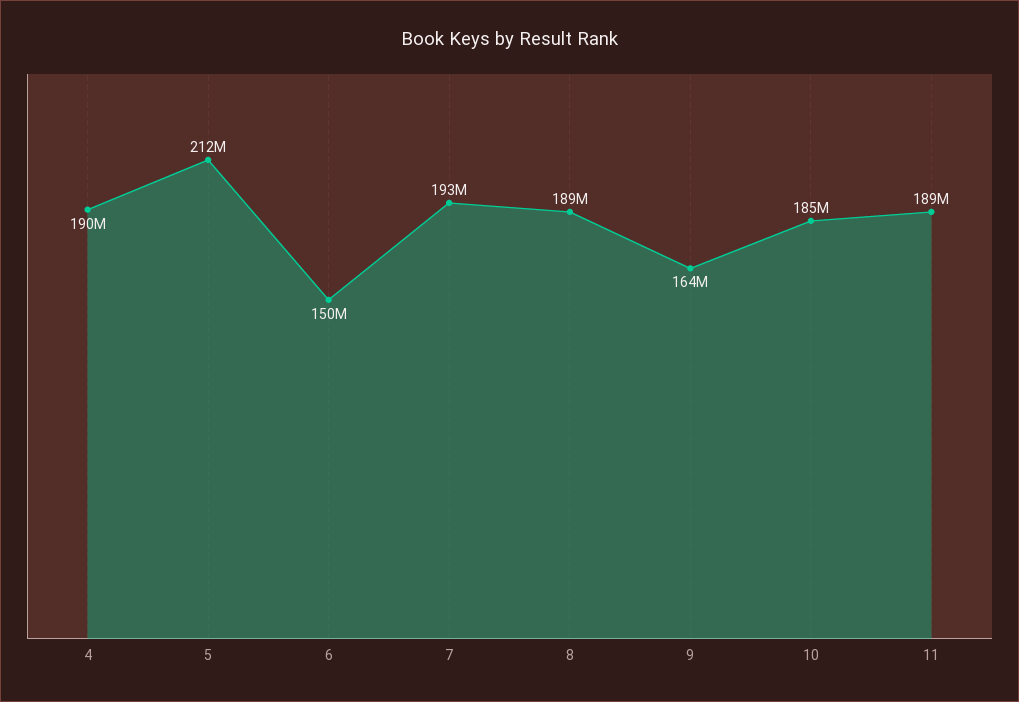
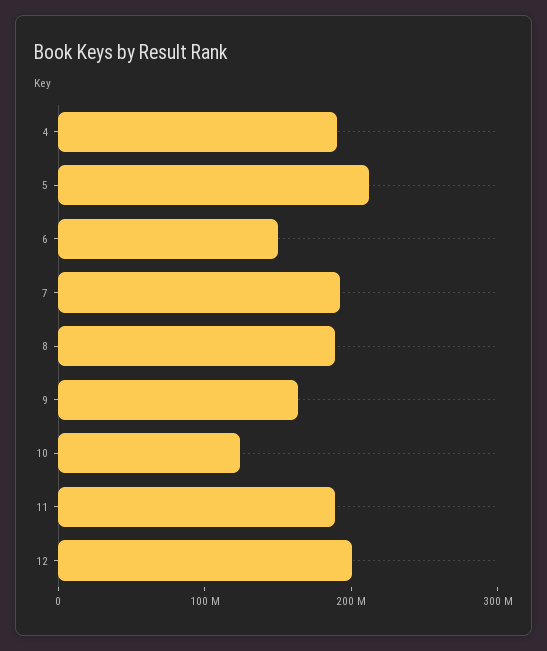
  {
    "4": 190000000,
    "5": 212000000,
    "6": 150000000,
    "7": 193000000,
    "8": 189000000,
    "9": 164000000,
-   "10": 185000000,
+   "10": 120000000,
-   "11": 189000000
+   "11": 189000000,
+   "12": 200000000
  }

